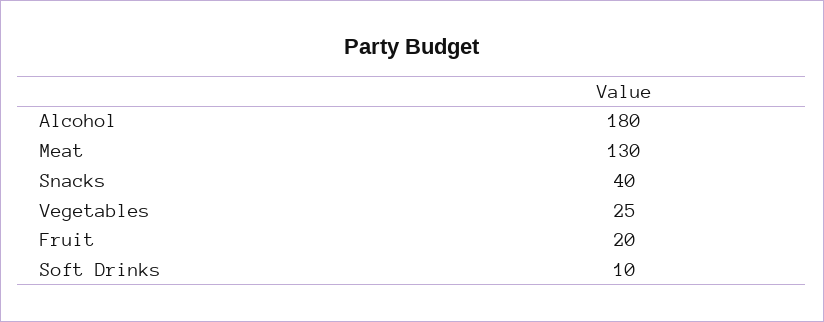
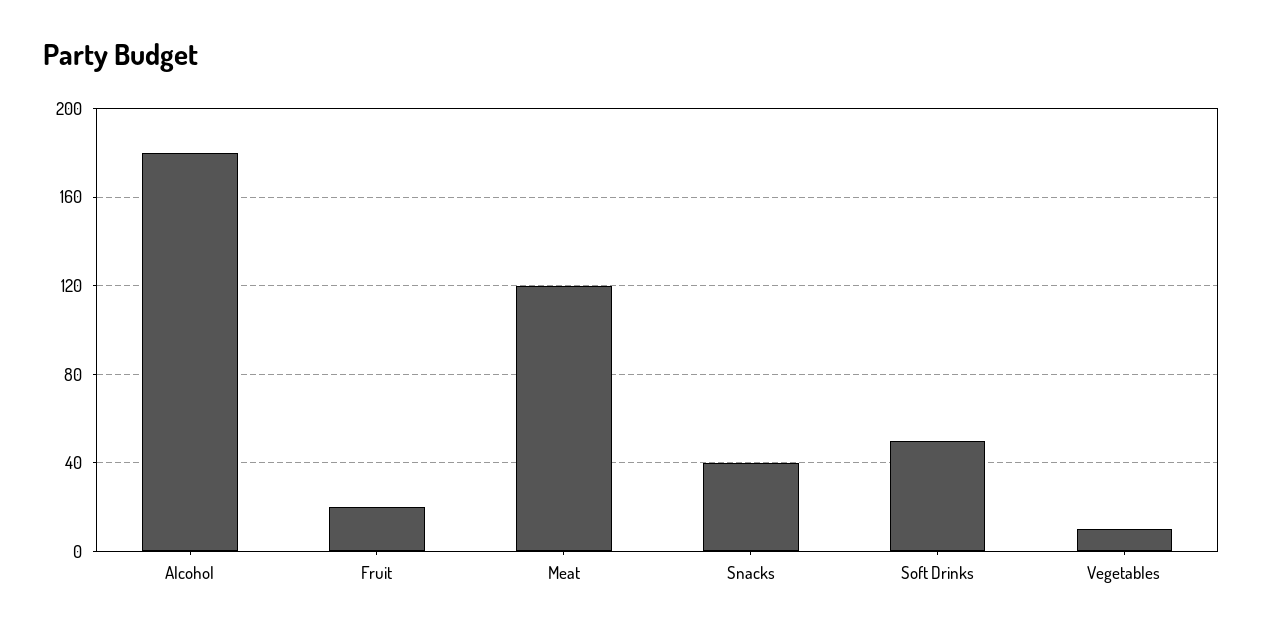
  {
    "Alcohol": 180,
-   "Meat": 130,
+   "Meat": 120,
    "Snacks": 40,
-   "Vegetables": 25,
+   "Vegetables": 10,
    "Fruit": 20,
-   "Soft Drinks": 10
+   "Soft Drinks": 50
  }

